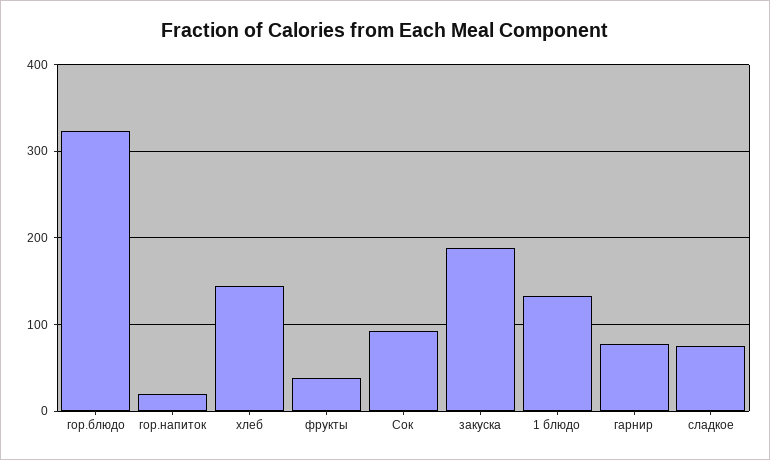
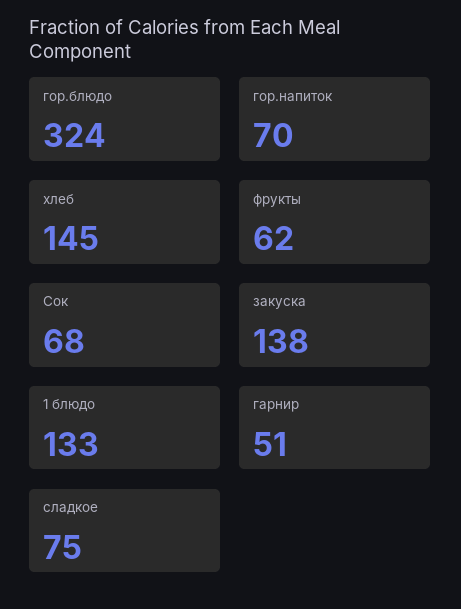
  {
    "гор.блюдо": 324,
-   "гор.напиток": 20,
+   "гор.напиток": 70,
    "хлеб": 145,
-   "фрукты": 40,
+   "фрукты": 62,
-   "Сок": 90,
+   "Сок": 68,
-   "закуска": 190,
+   "закуска": 138,
    "1 блюдо": 133,
-   "гарнир": 80,
+   "гарнир": 51,
    "сладкое": 75
  }

